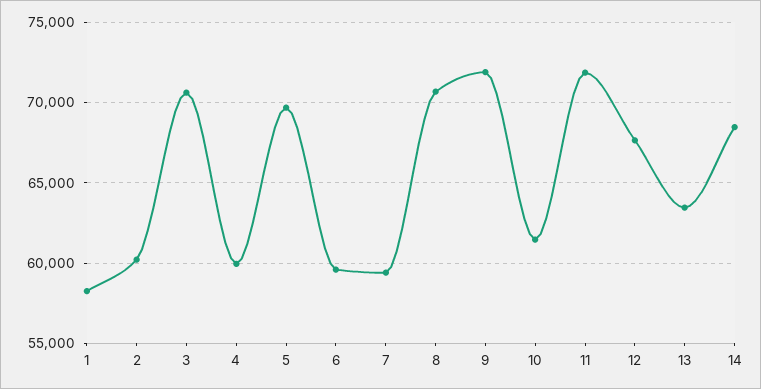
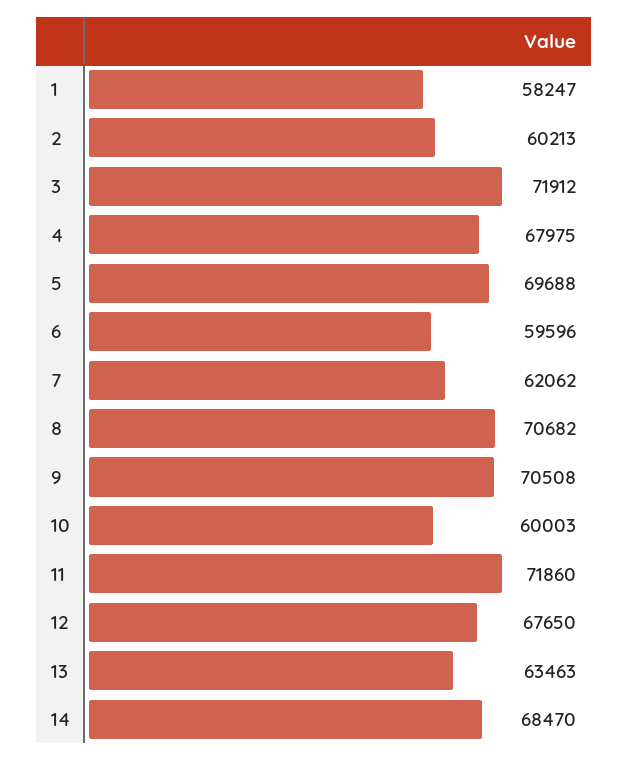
  {
    "1": 58247,
    "2": 60213,
-   "3": 70500,
+   "3": 71912,
-   "4": 60000,
+   "4": 67975,
    "5": 69688,
    "6": 59596,
-   "7": 59500,
+   "7": 62062,
    "8": 70682,
-   "9": 72000,
+   "9": 70508,
-   "10": 61500,
+   "10": 60003,
    "11": 71860,
    "12": 67650,
    "13": 63463,
    "14": 68470
  }

